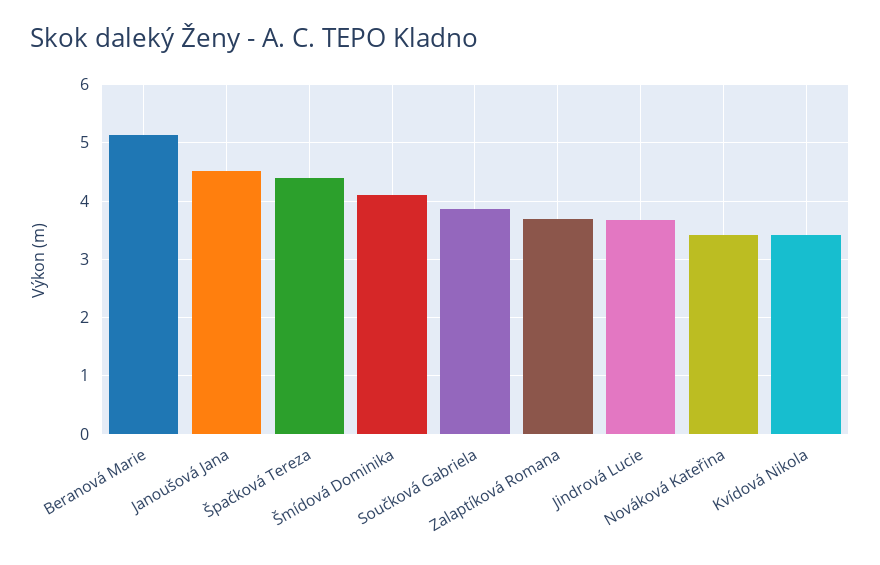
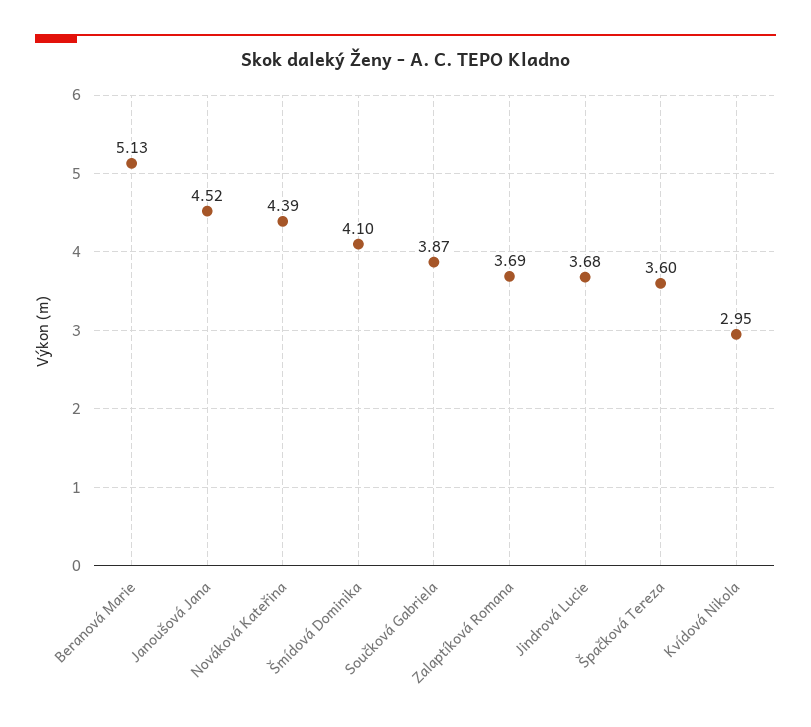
  {
    "Beranová Marie": 5.13,
    "Janoušová Jana": 4.52,
-   "Špačková Tereza": 4.4,
+   "Špačková Tereza": 3.6,
    "Šmídová Dominika": 4.1,
    "Součková Gabriela": 3.87,
    "Zalaptíková Romana": 3.69,
    "Jindrová Lucie": 3.68,
-   "Nováková Kateřina": 3.4,
+   "Nováková Kateřina": 4.39,
-   "Kvídová Nikola": 3.4
+   "Kvídová Nikola": 2.95
  }

